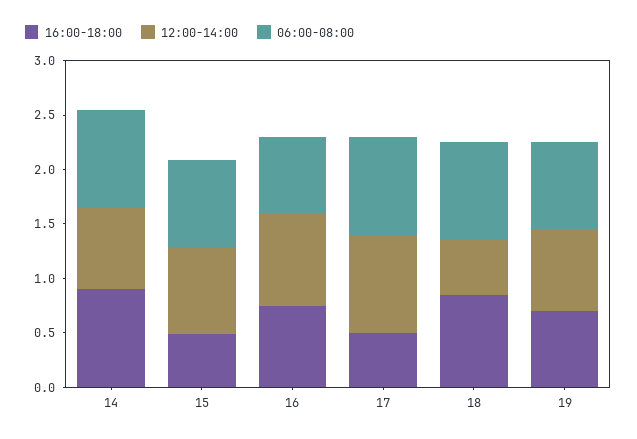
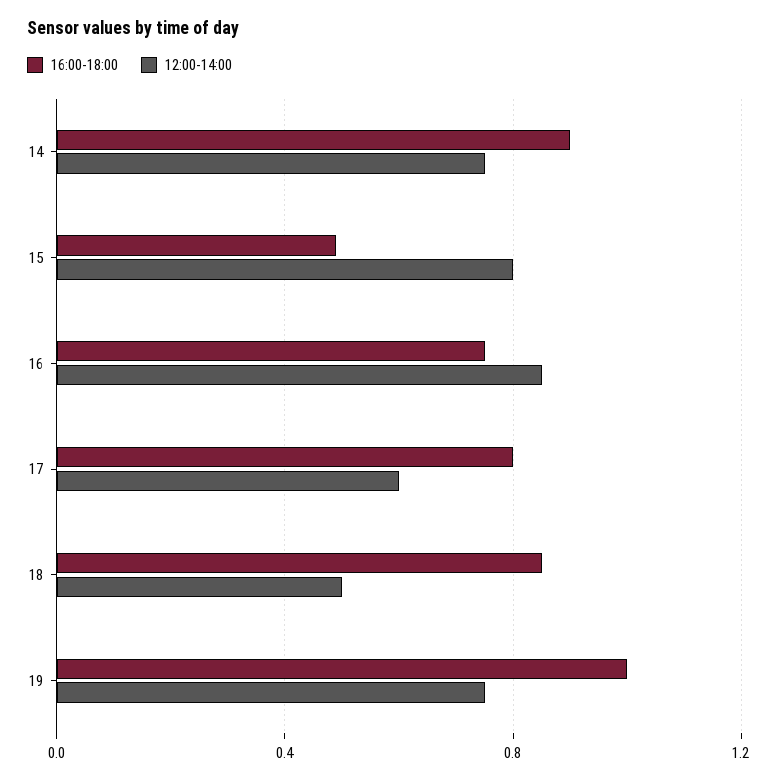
  {
    "16:00-18:00": {
      "14": 0.9,
      "15": 0.5,
      "16": 0.75,
-     "17": 0.5,
+     "17": 0.8,
      "18": 0.85,
-     "19": 0.7
+     "19": 1
    },
    "12:00-14:00": {
      "14": 0.75,
      "15": 0.8,
      "16": 0.85,
-     "17": 0.9,
+     "17": 0.6,
      "18": 0.5,
      "19": 0.75
-   },
+   }
-   "06:00-08:00": {
-     "14": 0.9,
-     "15": 0.8,
-     "16": 0.7,
-     "17": 0.9,
-     "18": 0.9,
-     "19": 0.8
-   }
  }

